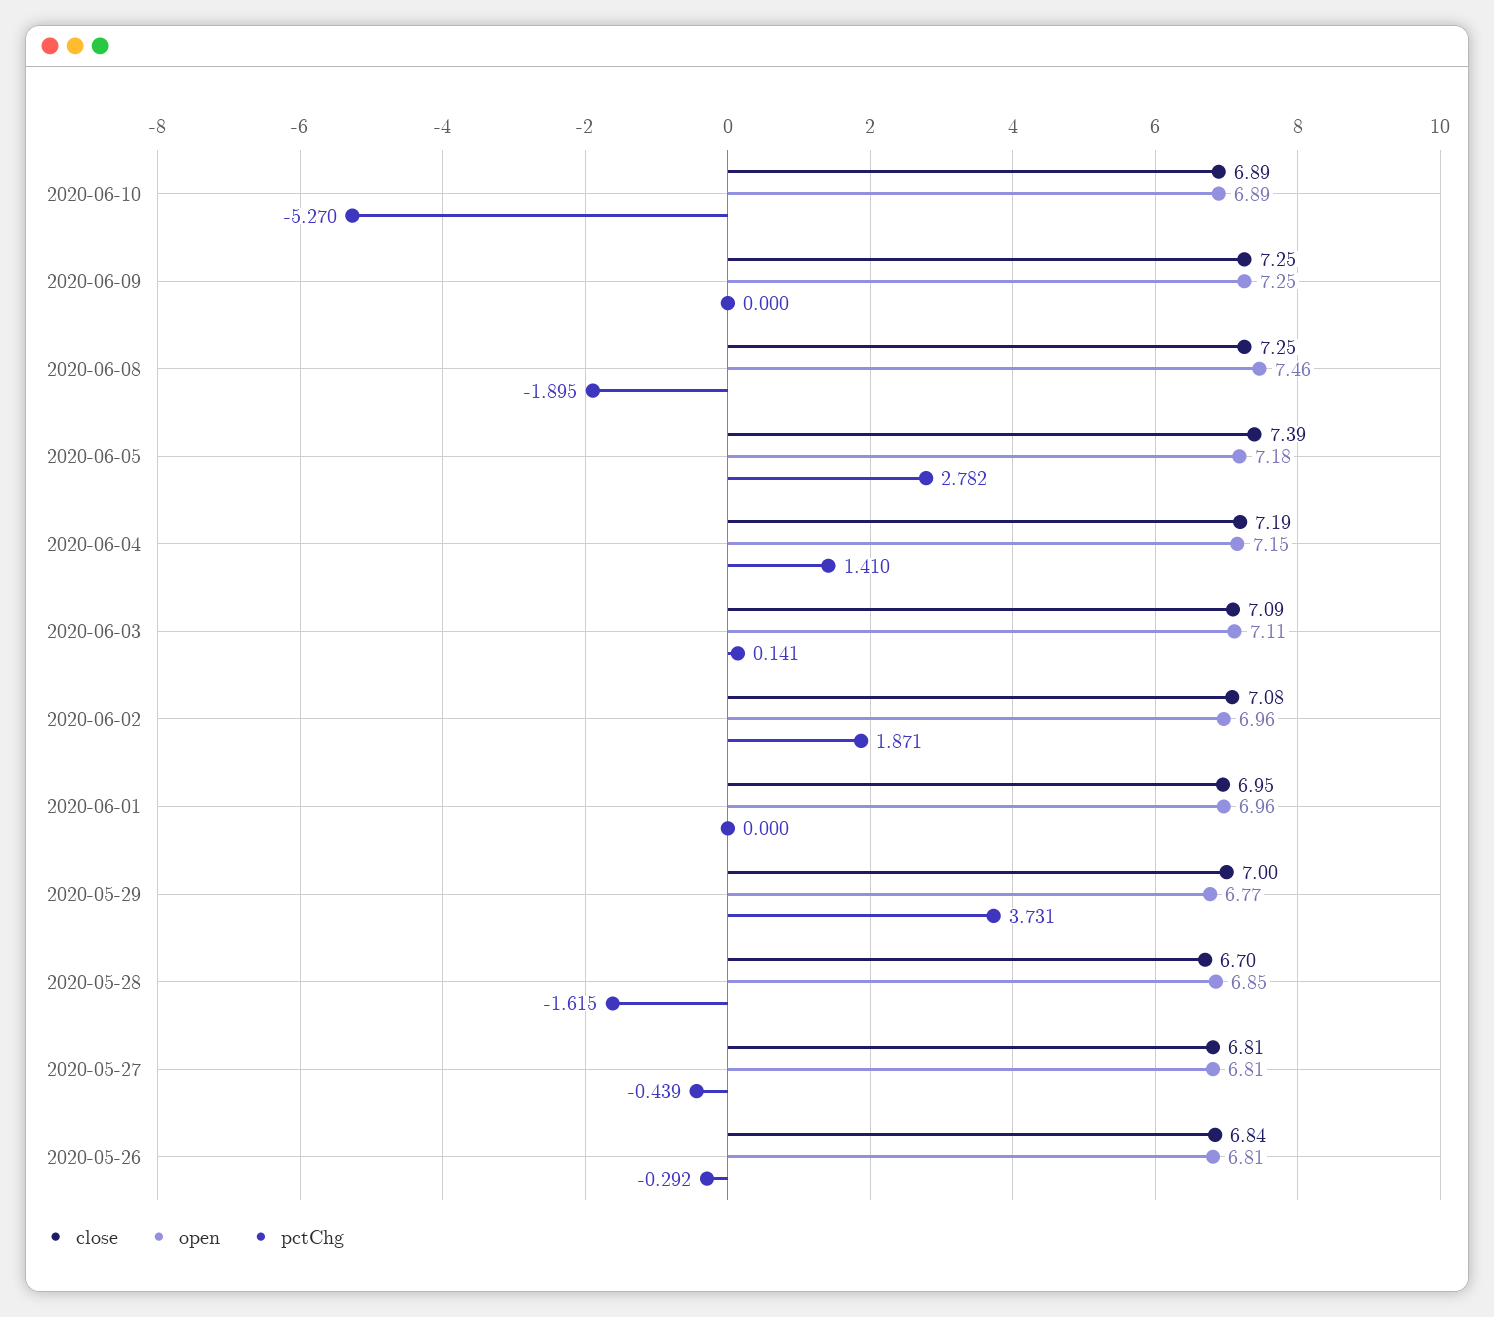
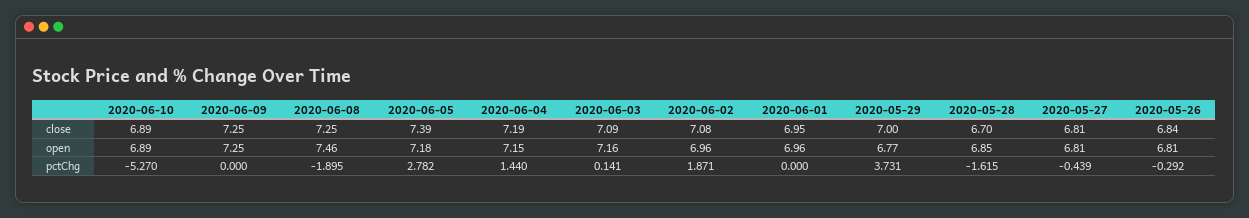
  {
    "close": {
      "2020-06-10": 6.89,
      "2020-06-09": 7.25,
      "2020-06-08": 7.25,
      "2020-06-05": 7.39,
      "2020-06-04": 7.19,
      "2020-06-03": 7.09,
      "2020-06-02": 7.08,
      "2020-06-01": 6.95,
      "2020-05-29": 7,
      "2020-05-28": 6.7,
      "2020-05-27": 6.81,
      "2020-05-26": 6.84
    },
    "open": {
      "2020-06-10": 6.89,
      "2020-06-09": 7.25,
      "2020-06-08": 7.46,
      "2020-06-05": 7.18,
      "2020-06-04": 7.15,
-     "2020-06-03": 7.11,
+     "2020-06-03": 7.16,
      "2020-06-02": 6.96,
      "2020-06-01": 6.96,
      "2020-05-29": 6.77,
      "2020-05-28": 6.85,
      "2020-05-27": 6.81,
      "2020-05-26": 6.81
    },
    "pctChg": {
      "2020-06-10": -5.27,
      "2020-06-09": 0,
      "2020-06-08": -1.895,
      "2020-06-05": 2.782,
-     "2020-06-04": 1.41,
+     "2020-06-04": 1.44,
      "2020-06-03": 0.141,
      "2020-06-02": 1.871,
      "2020-06-01": 0,
      "2020-05-29": 3.731,
      "2020-05-28": -1.615,
      "2020-05-27": -0.439,
      "2020-05-26": -0.292
    }
  }

